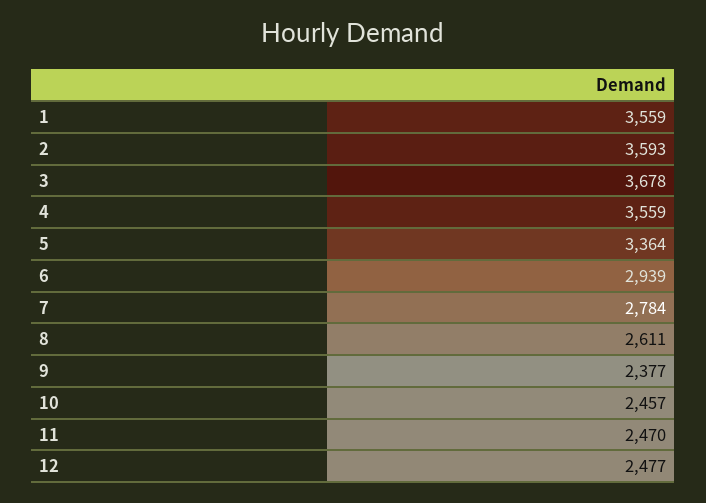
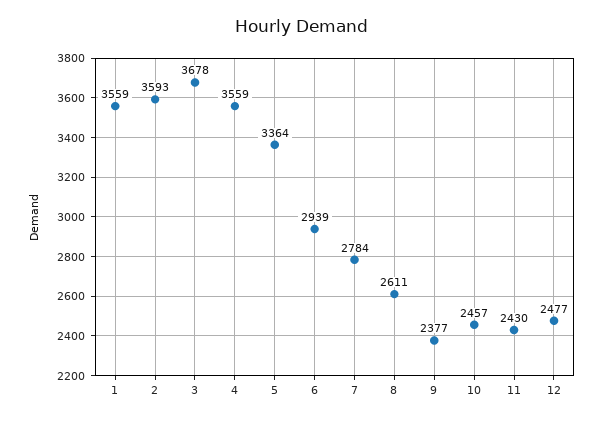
  {
    "1": 3559,
    "2": 3593,
    "3": 3678,
    "4": 3559,
    "5": 3364,
    "6": 2939,
    "7": 2784,
    "8": 2611,
    "9": 2377,
    "10": 2457,
-   "11": 2470,
+   "11": 2430,
    "12": 2477
  }

